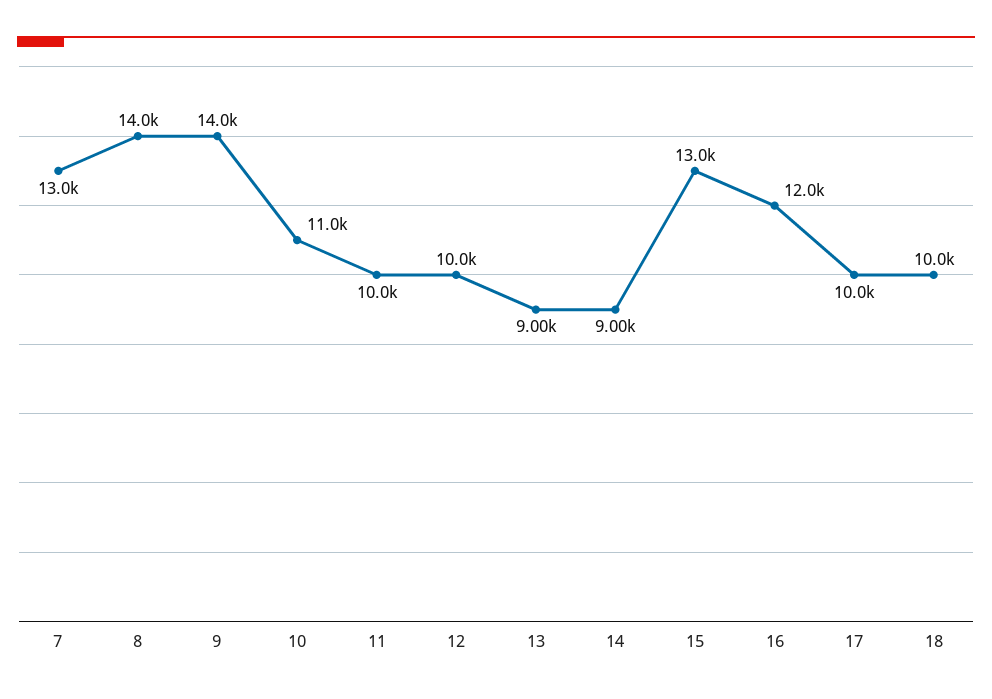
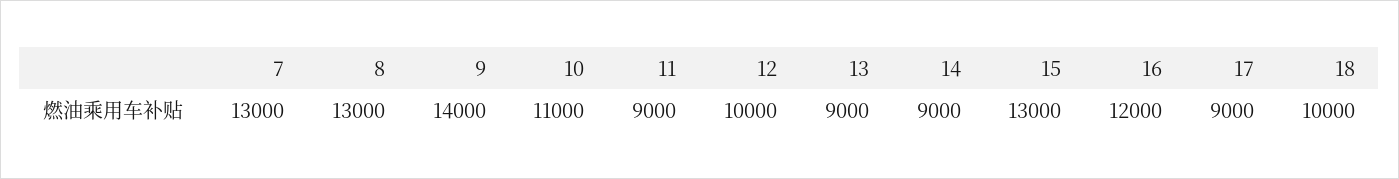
  {
    "7": 13000,
-   "8": 14000,
+   "8": 13000,
    "9": 14000,
    "10": 11000,
-   "11": 10000,
+   "11": 9000,
    "12": 10000,
    "13": 9000,
    "14": 9000,
    "15": 13000,
    "16": 12000,
-   "17": 10000,
+   "17": 9000,
    "18": 10000
  }

